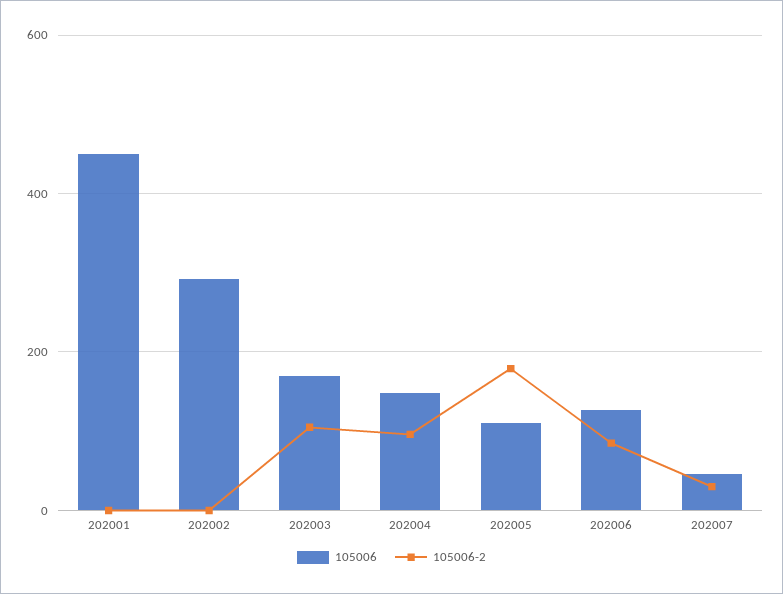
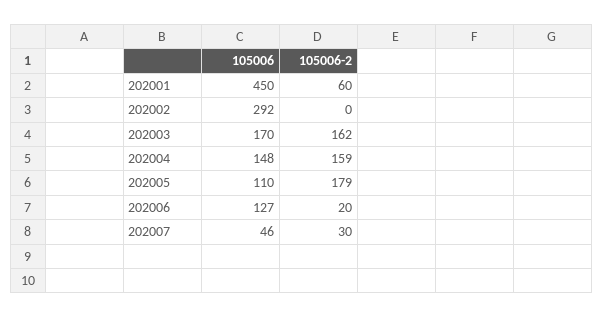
  {
    "105006": {
      "202001": 450,
      "202002": 292,
      "202003": 170,
      "202004": 148,
      "202005": 110,
      "202006": 127,
      "202007": 46
    },
    "105006-2": {
-     "202001": 0,
+     "202001": 60,
      "202002": 0,
-     "202003": 100,
+     "202003": 162,
-     "202004": 100,
+     "202004": 159,
      "202005": 179,
-     "202006": 80,
+     "202006": 20,
      "202007": 30
    }
  }

